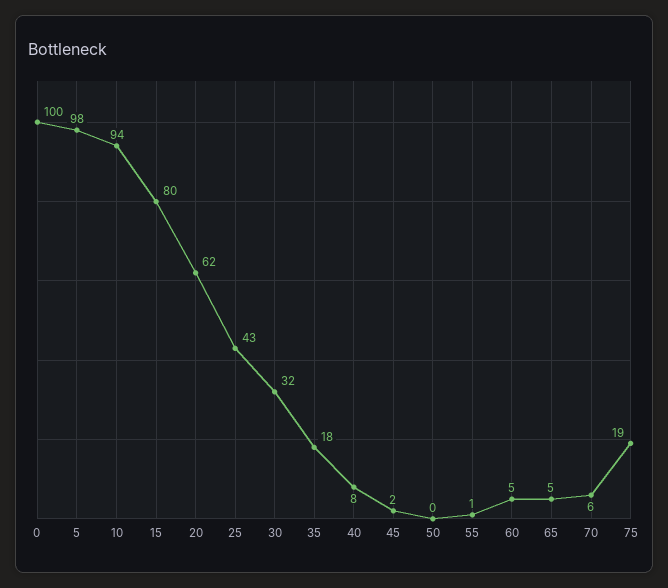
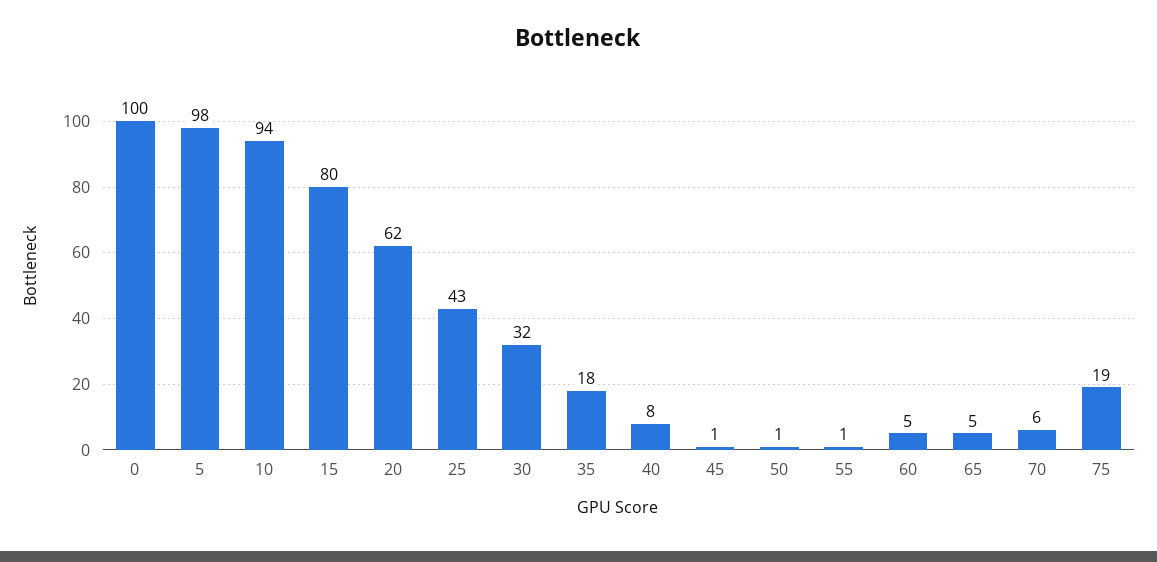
  {
    "0": 100,
    "5": 98,
    "10": 94,
    "15": 80,
    "20": 62,
    "25": 43,
    "30": 32,
    "35": 18,
    "40": 8,
-   "45": 2,
+   "45": 1,
-   "50": 0,
+   "50": 1,
    "55": 1,
    "60": 5,
    "65": 5,
    "70": 6,
    "75": 19
  }

